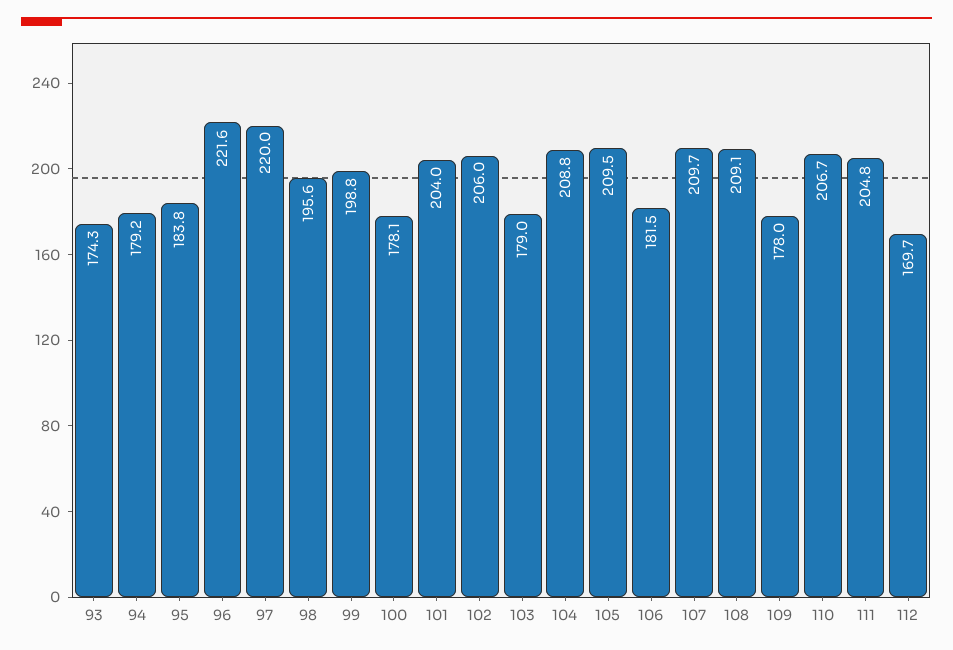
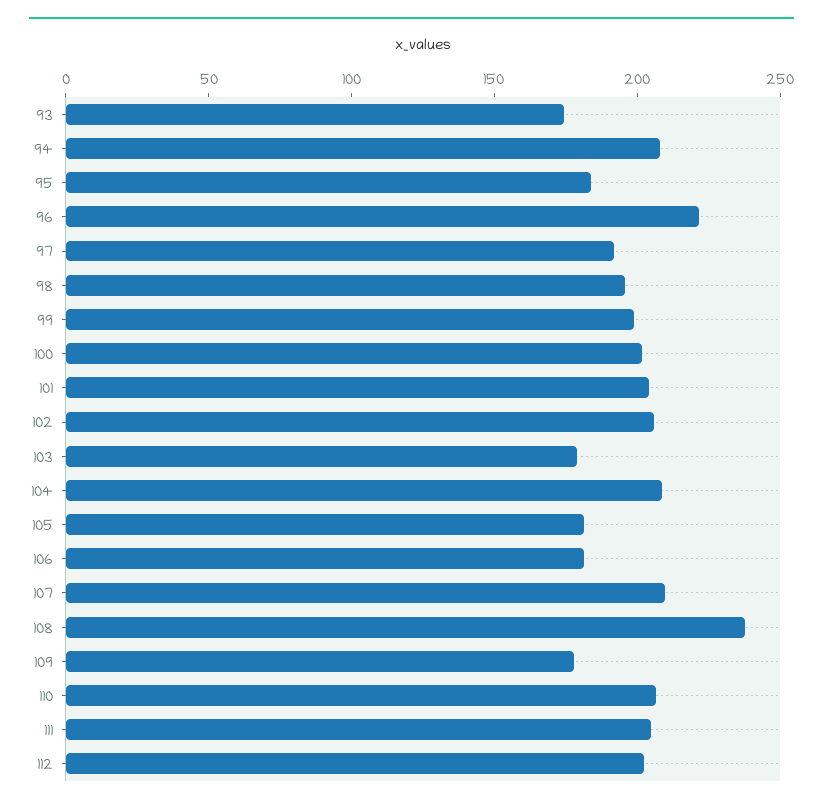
  {
    "93": 174.3,
-   "94": 179.2,
+   "94": 210,
    "95": 183.8,
    "96": 221.6,
-   "97": 220,
+   "97": 190,
    "98": 195.6,
    "99": 198.8,
-   "100": 178.1,
+   "100": 200,
    "101": 204,
    "102": 206,
    "103": 179,
    "104": 208.8,
-   "105": 209.5,
+   "105": 180,
    "106": 181.5,
    "107": 209.7,
-   "108": 209.1,
+   "108": 240,
    "109": 178,
    "110": 206.7,
    "111": 204.8,
-   "112": 169.7
+   "112": 200
  }

